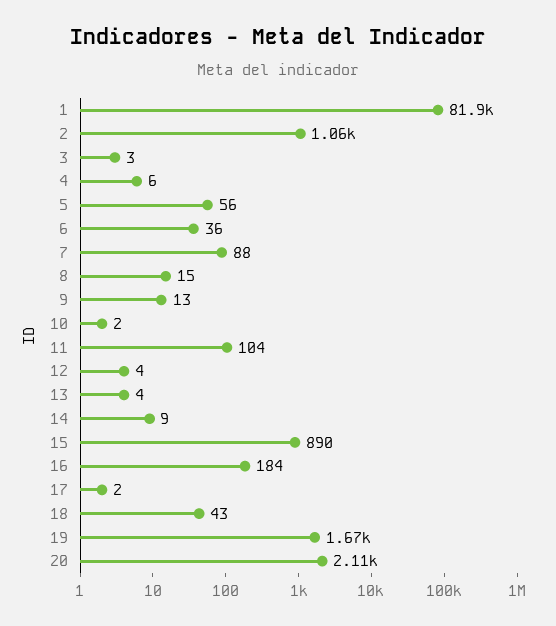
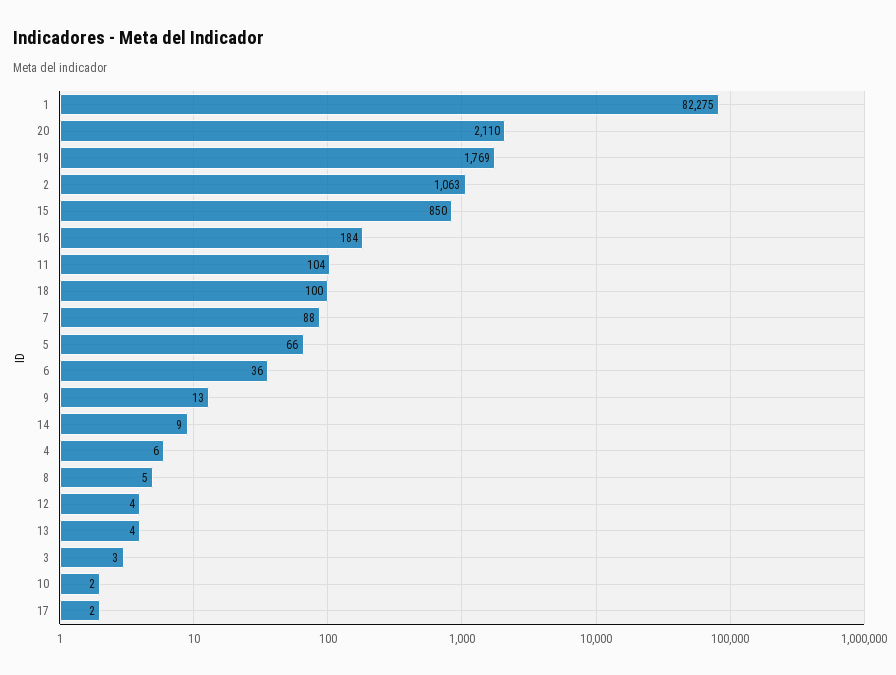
  {
-   "1": 81900,
+   "1": 82275,
    "2": 1063,
    "3": 3,
    "4": 6,
-   "5": 56,
+   "5": 66,
    "6": 36,
    "7": 88,
-   "8": 15,
+   "8": 5,
    "9": 13,
    "10": 2,
    "11": 104,
    "12": 4,
    "13": 4,
    "14": 9,
-   "15": 890,
+   "15": 850,
    "16": 184,
    "17": 2,
-   "18": 43,
+   "18": 100,
-   "19": 1670,
+   "19": 1769,
    "20": 2110
  }

